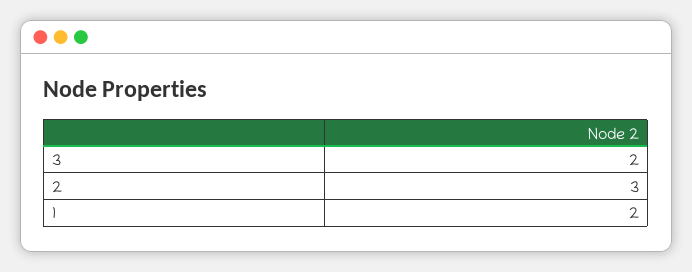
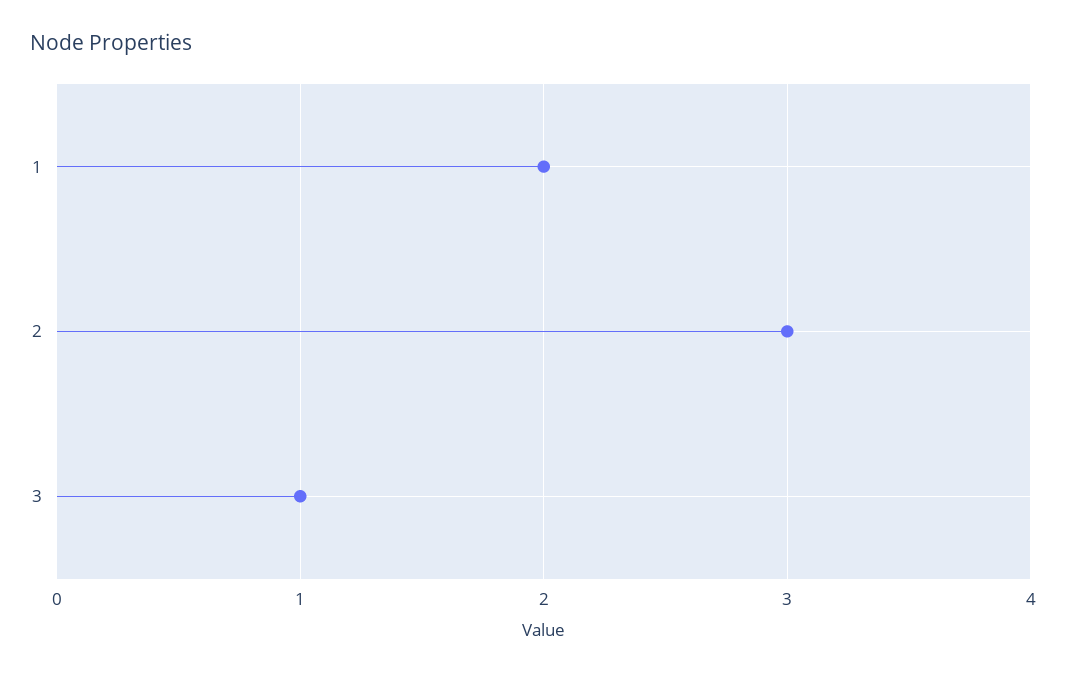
  {
-   "3": 2,
+   "3": 1,
    "2": 3,
    "1": 2
  }

